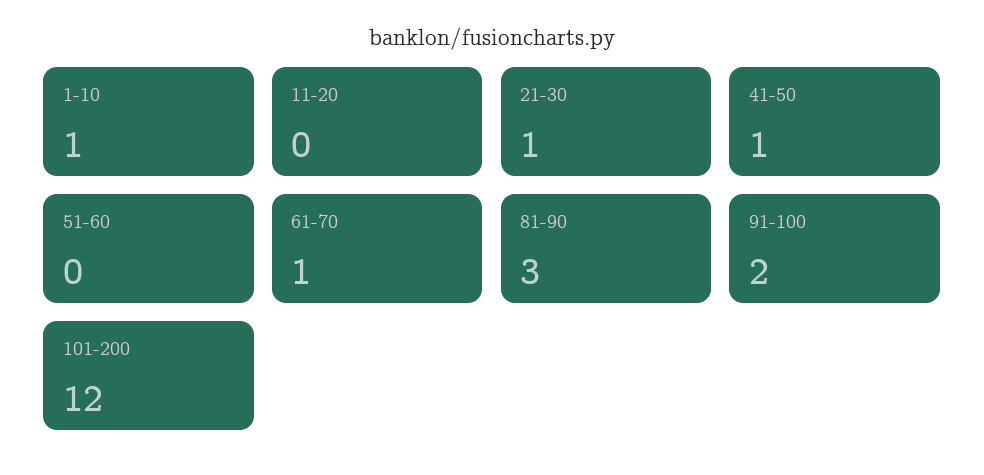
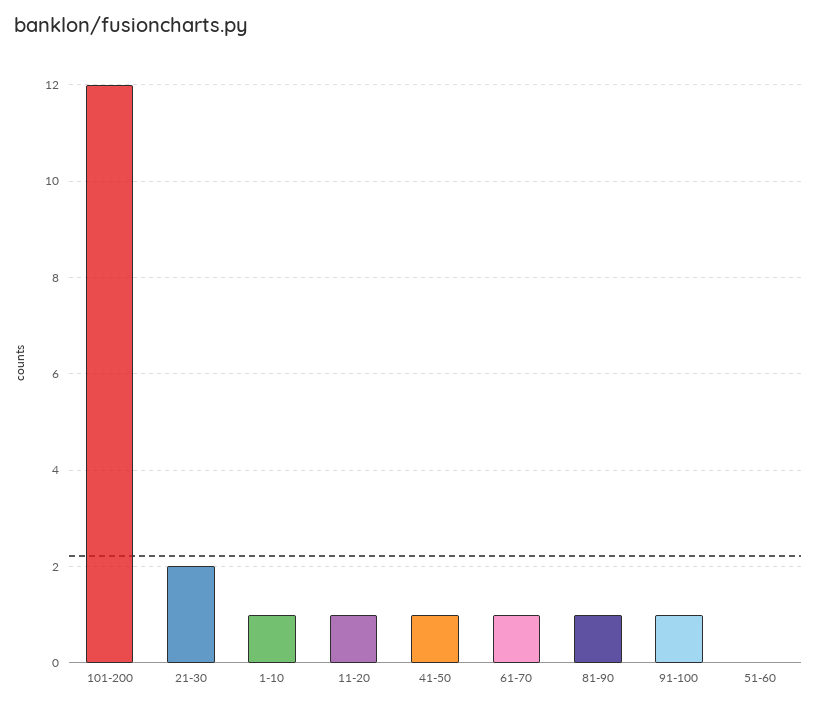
  {
    "1-10": 1,
-   "11-20": 0,
+   "11-20": 1,
-   "21-30": 1,
+   "21-30": 2,
    "41-50": 1,
    "51-60": 0,
    "61-70": 1,
-   "81-90": 3,
+   "81-90": 1,
-   "91-100": 2,
+   "91-100": 1,
    "101-200": 12
  }

